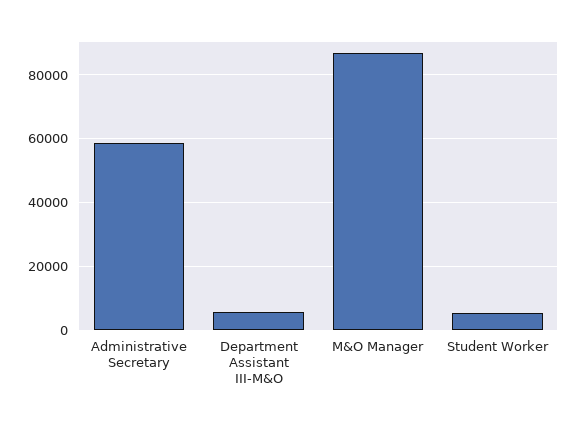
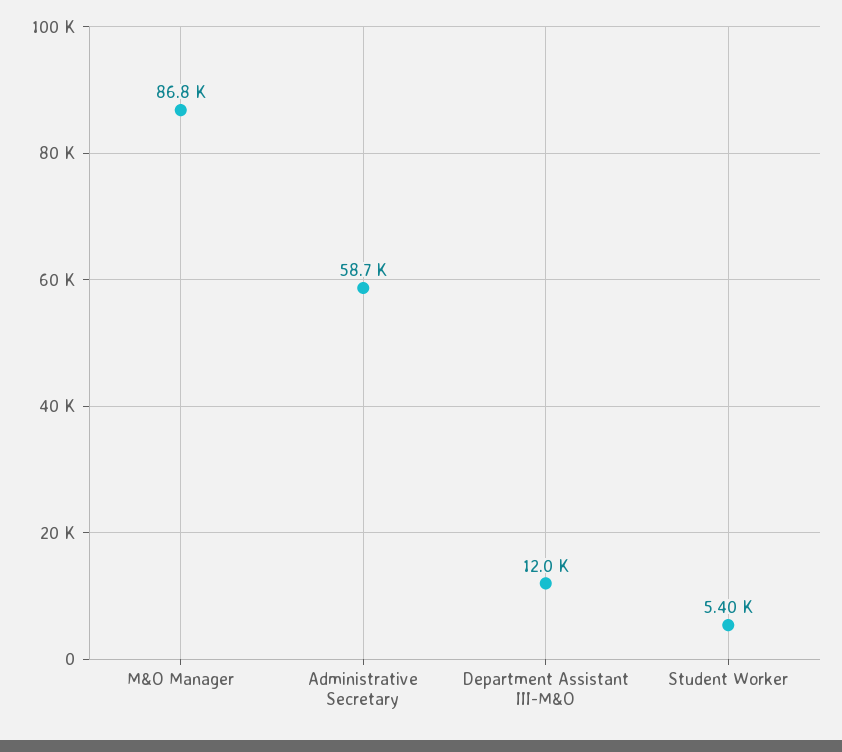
  {
    "Administrative Secretary": 58700,
-   "Department Assistant III-M&O": 6000,
+   "Department Assistant III-M&O": 12000,
    "M&O Manager": 86800,
    "Student Worker": 5400
  }

